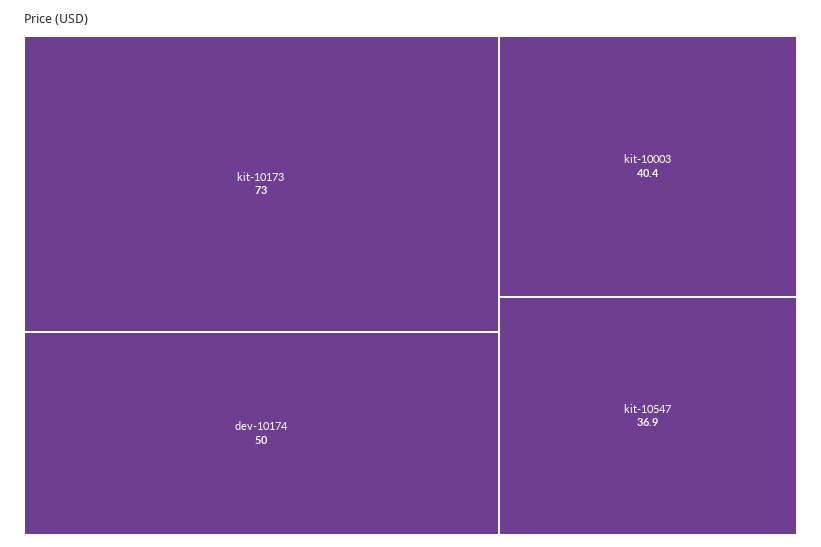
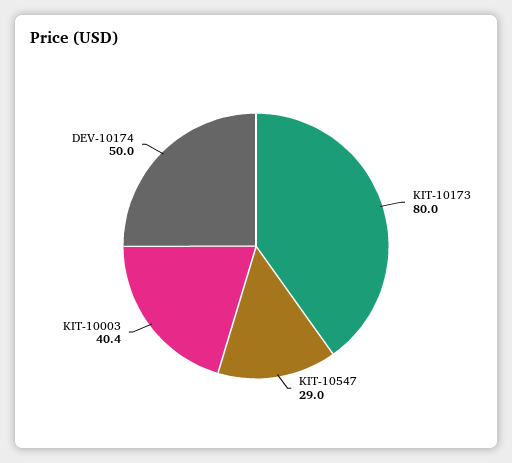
  {
-   "kit-10173": 73,
+   "kit-10173": 80,
    "dev-10174": 50,
    "kit-10003": 40.4,
-   "kit-10547": 36.9
+   "kit-10547": 29
  }

